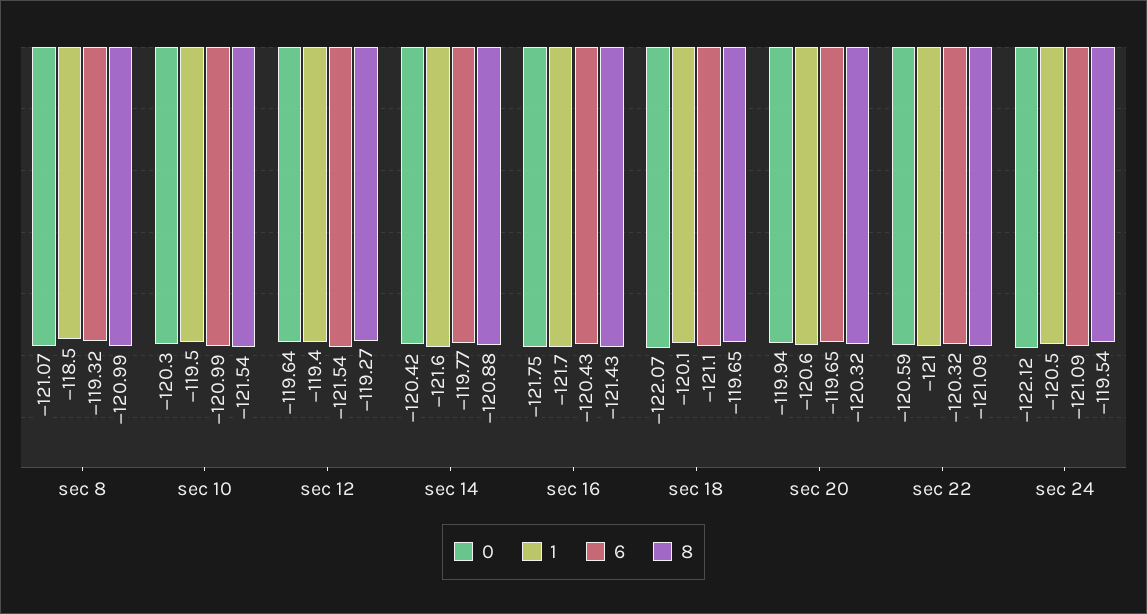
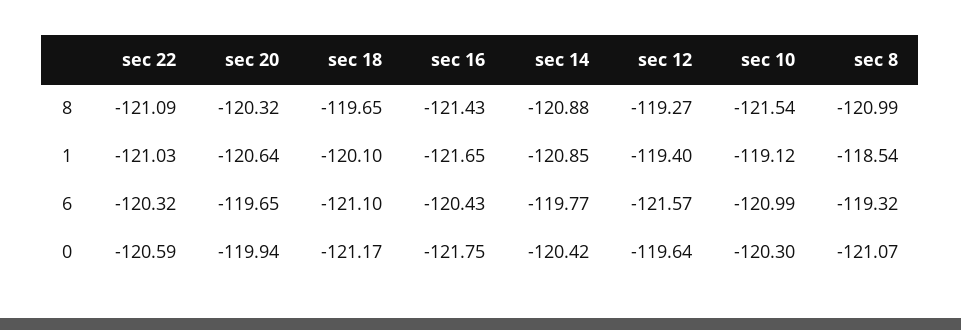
  {
    "0": {
      "sec 8": -121.07,
      "sec 10": -120.3,
      "sec 12": -119.64,
      "sec 14": -120.42,
      "sec 16": -121.75,
-     "sec 18": -122.07,
+     "sec 18": -121.17,
      "sec 20": -119.94,
-     "sec 22": -120.59,
+     "sec 22": -120.59
-     "sec 24": -122.12
    },
    "1": {
      "sec 8": -118.54,
-     "sec 10": -119.5,
+     "sec 10": -119.12,
      "sec 12": -119.4,
-     "sec 14": -121.6,
+     "sec 14": -120.85,
      "sec 16": -121.65,
      "sec 18": -120.1,
      "sec 20": -120.64,
-     "sec 22": -121.03,
+     "sec 22": -121.03
-     "sec 24": -120.5
    },
    "6": {
      "sec 8": -119.32,
      "sec 10": -120.99,
-     "sec 12": -121.54,
+     "sec 12": -121.57,
      "sec 14": -119.77,
      "sec 16": -120.43,
      "sec 18": -121.1,
      "sec 20": -119.65,
-     "sec 22": -120.32,
+     "sec 22": -120.32
-     "sec 24": -121.09
    },
    "8": {
      "sec 8": -120.99,
      "sec 10": -121.54,
      "sec 12": -119.27,
      "sec 14": -120.88,
      "sec 16": -121.43,
      "sec 18": -119.65,
      "sec 20": -120.32,
-     "sec 22": -121.09,
+     "sec 22": -121.09
-     "sec 24": -119.54
    }
  }

